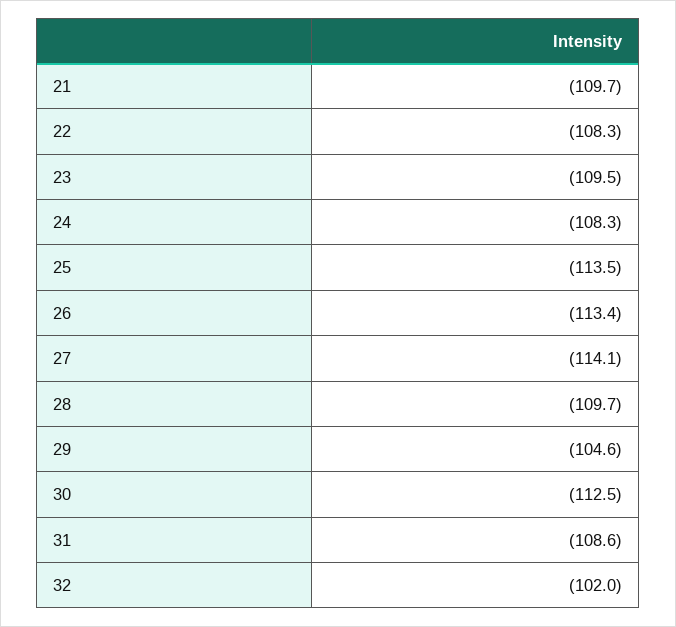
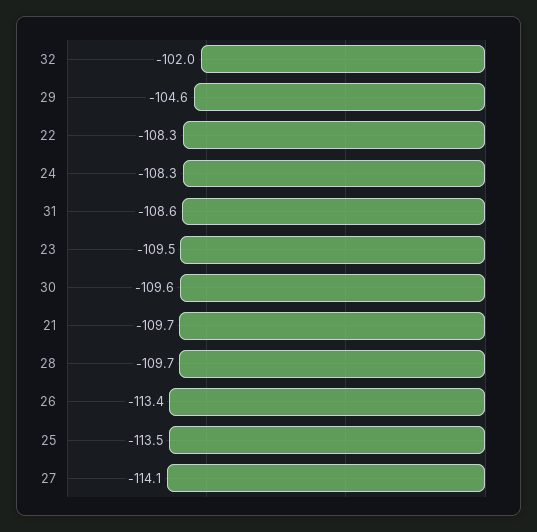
  {
    "21": -109.7,
    "22": -108.3,
    "23": -109.5,
    "24": -108.3,
    "25": -113.5,
    "26": -113.4,
    "27": -114.1,
    "28": -109.7,
    "29": -104.6,
-   "30": -112.5,
+   "30": -109.6,
    "31": -108.6,
    "32": -102
  }

